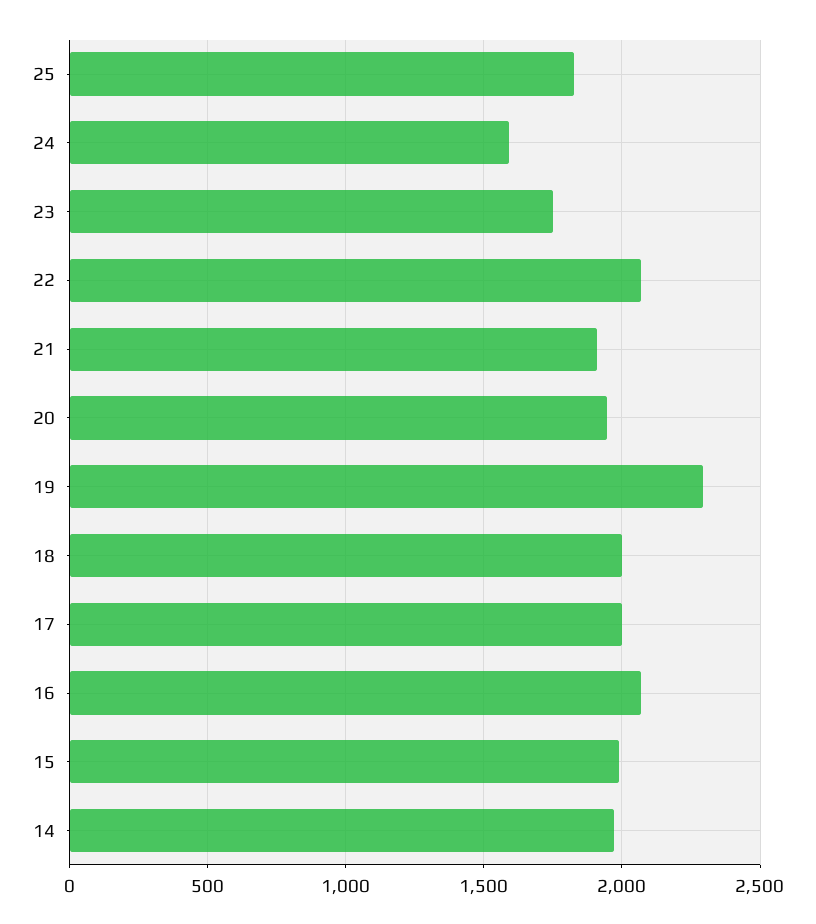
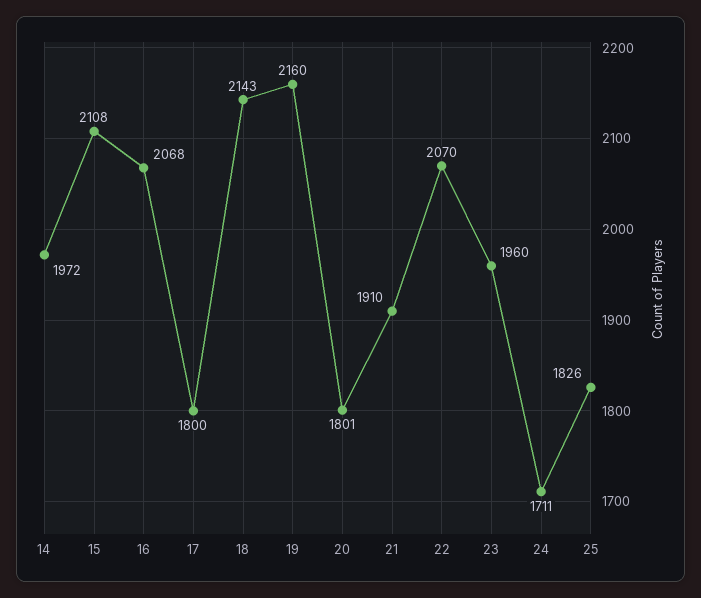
  {
    "25": 1826,
-   "24": 1600,
+   "24": 1711,
-   "23": 1750,
+   "23": 1960,
    "22": 2070,
    "21": 1910,
-   "20": 1950,
+   "20": 1801,
-   "19": 2300,
+   "19": 2160,
-   "18": 2000,
+   "18": 2143,
-   "17": 2000,
+   "17": 1800,
    "16": 2068,
-   "15": 2000,
+   "15": 2108,
    "14": 1972
  }

